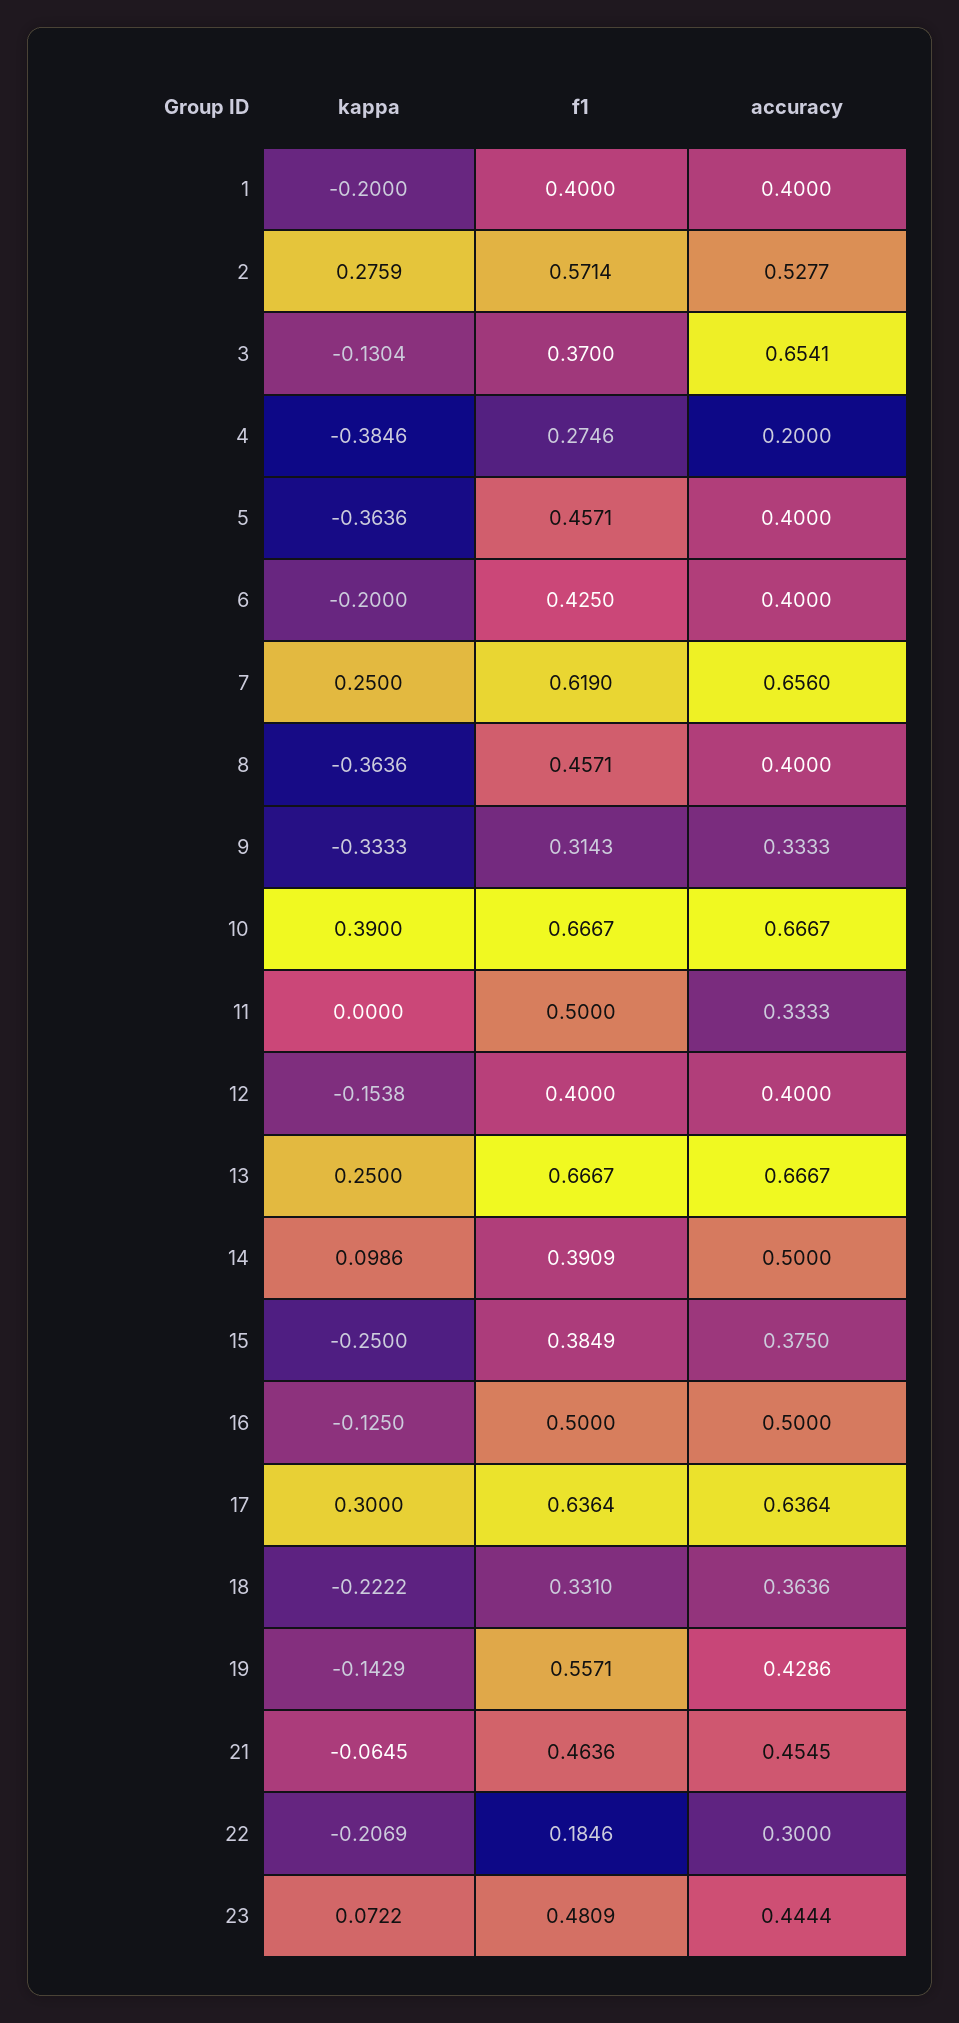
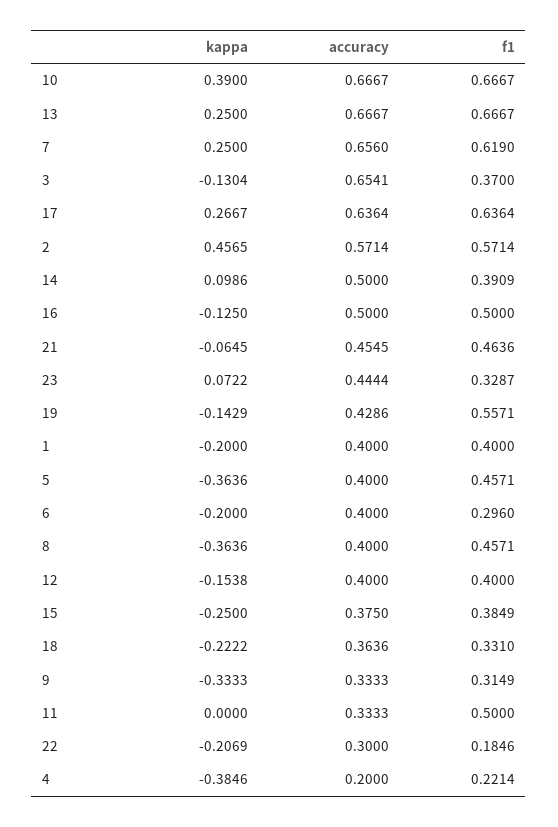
  {
    "kappa": {
      "1": -0.2,
-     "2": 0.2759,
+     "2": 0.4565,
      "3": -0.1304,
      "4": -0.3846,
      "5": -0.3636,
      "6": -0.2,
      "7": 0.25,
      "8": -0.3636,
      "9": -0.3333,
      "10": 0.39,
      "11": 0,
      "12": -0.1538,
      "13": 0.25,
      "14": 0.0986,
      "15": -0.25,
      "16": -0.125,
-     "17": 0.3,
+     "17": 0.2667,
      "18": -0.2222,
      "19": -0.1429,
      "21": -0.0645,
      "22": -0.2069,
      "23": 0.0722
    },
    "f1": {
      "1": 0.4,
      "2": 0.5714,
      "3": 0.37,
-     "4": 0.2746,
+     "4": 0.2214,
      "5": 0.4571,
-     "6": 0.425,
+     "6": 0.296,
      "7": 0.619,
      "8": 0.4571,
-     "9": 0.3143,
+     "9": 0.3149,
      "10": 0.6667,
      "11": 0.5,
      "12": 0.4,
      "13": 0.6667,
      "14": 0.3909,
      "15": 0.3849,
      "16": 0.5,
      "17": 0.6364,
      "18": 0.331,
      "19": 0.5571,
      "21": 0.4636,
      "22": 0.1846,
-     "23": 0.4809
+     "23": 0.3287
    },
    "accuracy": {
      "1": 0.4,
-     "2": 0.5277,
+     "2": 0.5714,
      "3": 0.6541,
      "4": 0.2,
      "5": 0.4,
      "6": 0.4,
      "7": 0.656,
      "8": 0.4,
      "9": 0.3333,
      "10": 0.6667,
      "11": 0.3333,
      "12": 0.4,
      "13": 0.6667,
      "14": 0.5,
      "15": 0.375,
      "16": 0.5,
      "17": 0.6364,
      "18": 0.3636,
      "19": 0.4286,
      "21": 0.4545,
      "22": 0.3,
      "23": 0.4444
    }
  }

